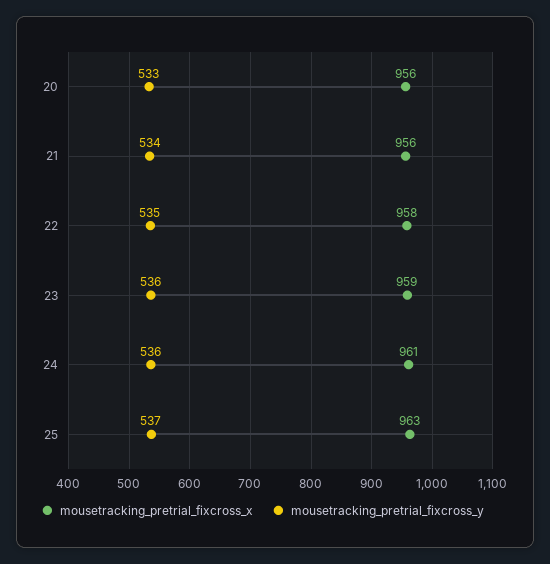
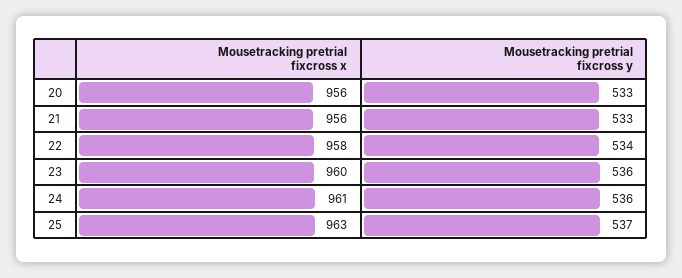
  {
    "mousetracking_pretrial_fixcross_x": {
      "20": 956,
      "21": 956,
      "22": 958,
-     "23": 959,
+     "23": 960,
      "24": 961,
      "25": 963
    },
    "mousetracking_pretrial_fixcross_y": {
      "20": 533,
-     "21": 534,
+     "21": 533,
-     "22": 535,
+     "22": 534,
      "23": 536,
      "24": 536,
      "25": 537
    }
  }

